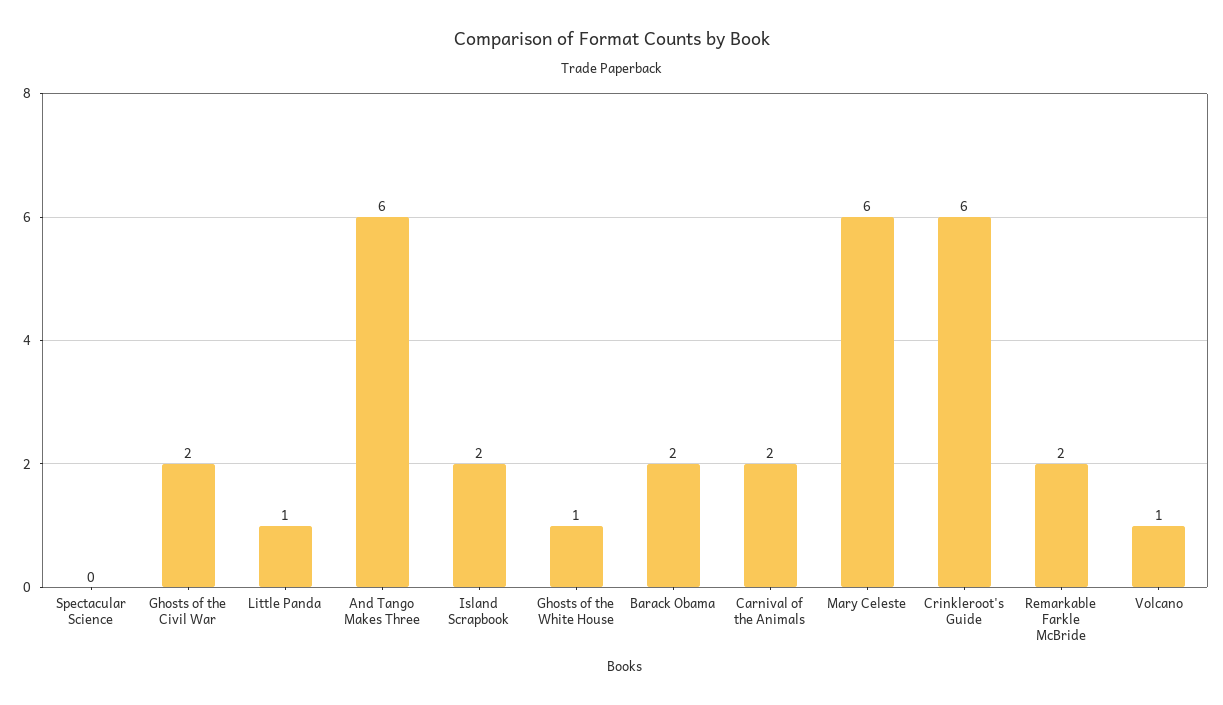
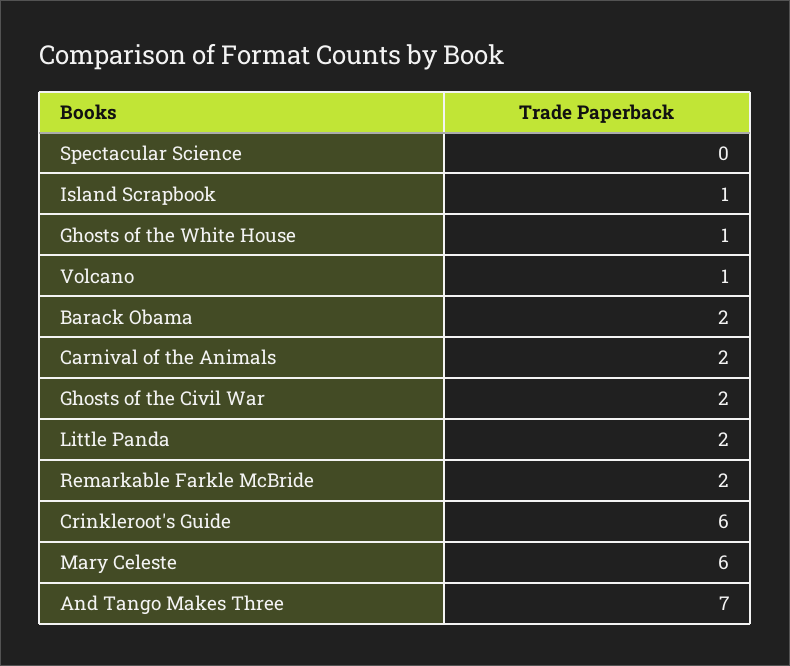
  {
    "Spectacular Science": 0,
    "Ghosts of the Civil War": 2,
-   "Little Panda": 1,
+   "Little Panda": 2,
-   "And Tango Makes Three": 6,
+   "And Tango Makes Three": 7,
-   "Island Scrapbook": 2,
+   "Island Scrapbook": 1,
    "Ghosts of the White House": 1,
    "Barack Obama": 2,
    "Carnival of the Animals": 2,
    "Mary Celeste": 6,
    "Crinkleroot's Guide": 6,
    "Remarkable Farkle McBride": 2,
    "Volcano": 1
  }

